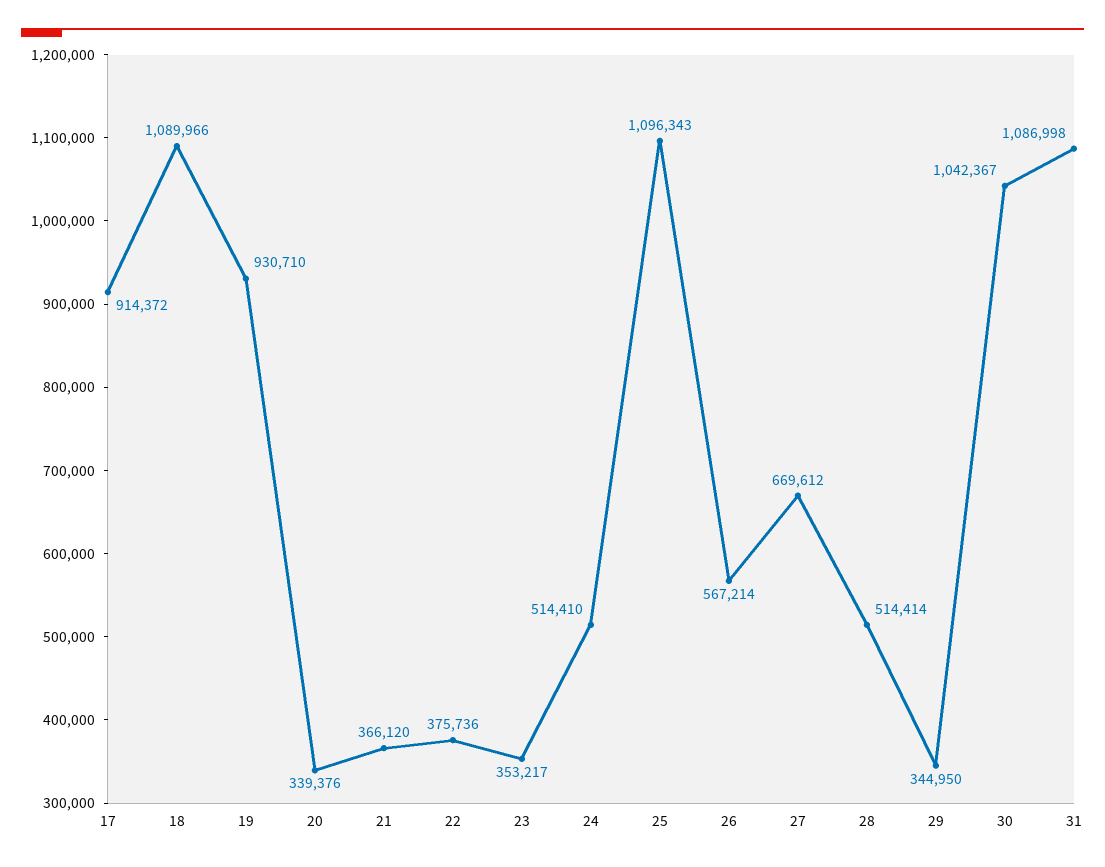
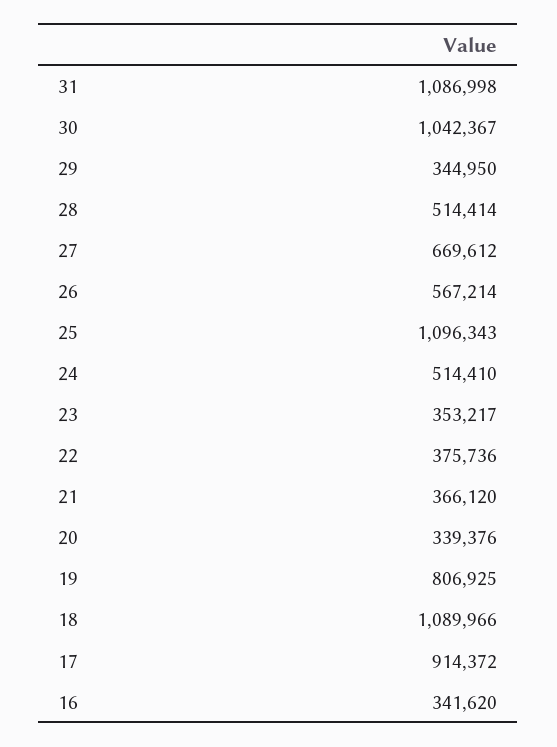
  {
    "17": 914372,
    "18": 1089966,
-   "19": 930710,
+   "19": 806925,
    "20": 339376,
    "21": 366120,
    "22": 375736,
    "23": 353217,
    "24": 514410,
    "25": 1096343,
    "26": 567214,
    "27": 669612,
    "28": 514414,
    "29": 344950,
    "30": 1042367,
-   "31": 1086998
+   "31": 1086998,
+   "16": 341620
  }

